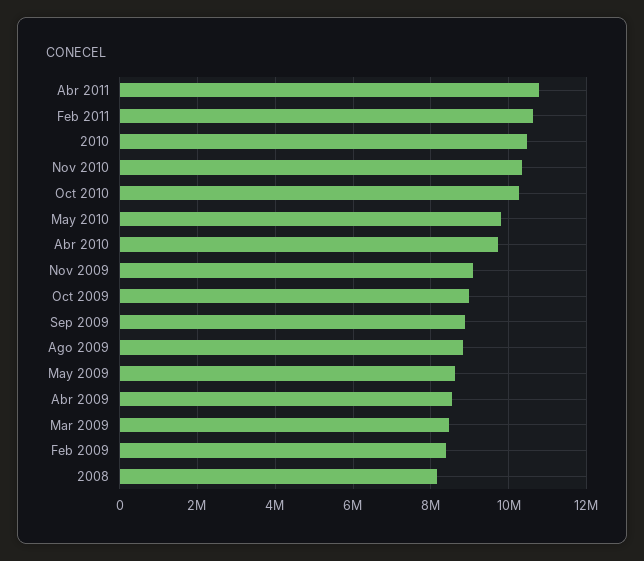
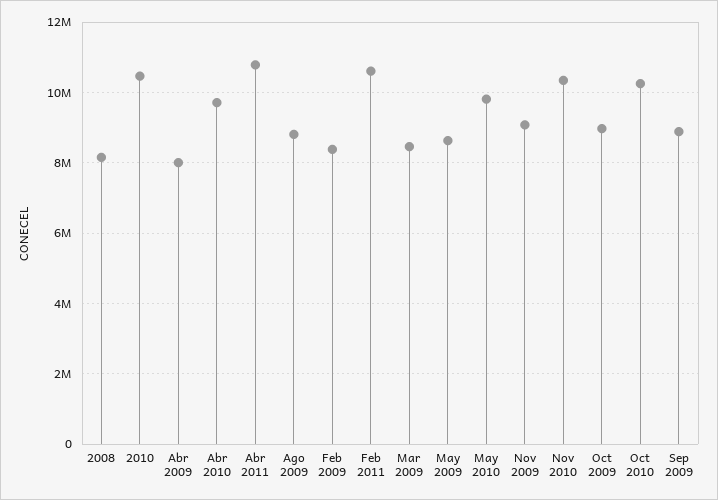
  {
    "Abr 2011": 10800000,
    "Feb 2011": 10600000,
    "2010": 10400000,
    "Nov 2010": 10400000,
    "Oct 2010": 10200000,
    "May 2010": 9800000,
    "Abr 2010": 9800000,
    "Nov 2009": 9000000,
    "Oct 2009": 9000000,
    "Sep 2009": 8800000,
    "Ago 2009": 8800000,
    "May 2009": 8600000,
-   "Abr 2009": 8600000,
+   "Abr 2009": 8000000,
    "Mar 2009": 8400000,
    "Feb 2009": 8400000,
    "2008": 8200000
  }

